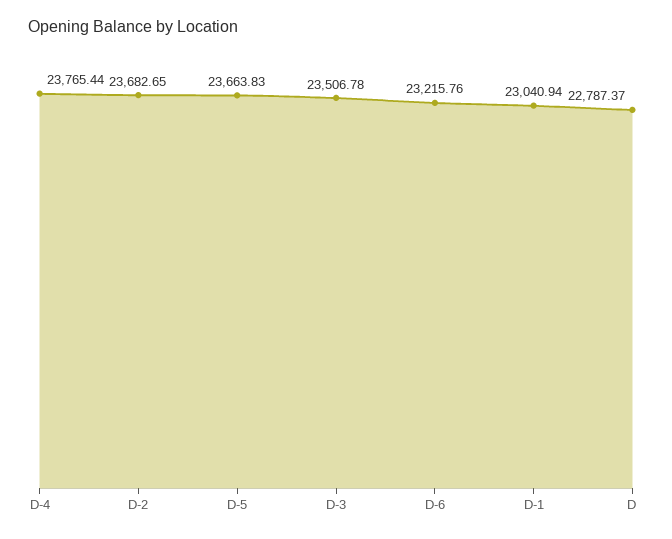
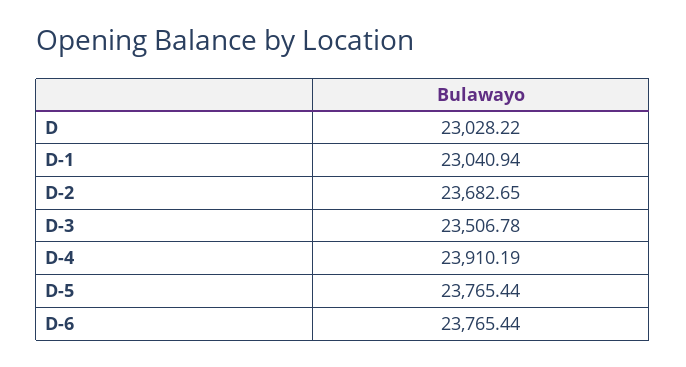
  {
-   "D-4": 23765.44,
+   "D-4": 23910.19,
    "D-2": 23682.65,
-   "D-5": 23663.83,
+   "D-5": 23765.44,
    "D-3": 23506.78,
-   "D-6": 23215.76,
+   "D-6": 23765.44,
    "D-1": 23040.94,
-   "D": 22787.37
+   "D": 23028.22
  }

